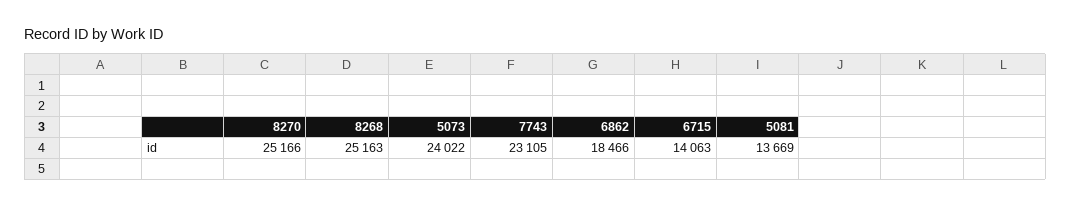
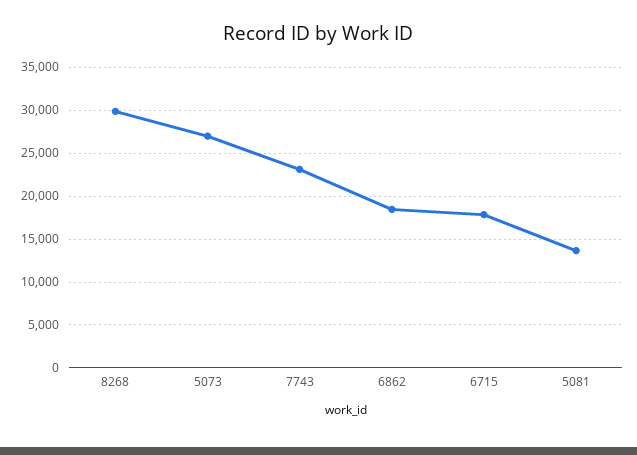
  {
-   "8270": 25166,
-   "8268": 25163,
+   "8268": 30000,
-   "5073": 24022,
+   "5073": 27000,
    "7743": 23105,
    "6862": 18466,
-   "6715": 14063,
+   "6715": 18000,
    "5081": 13669
  }

